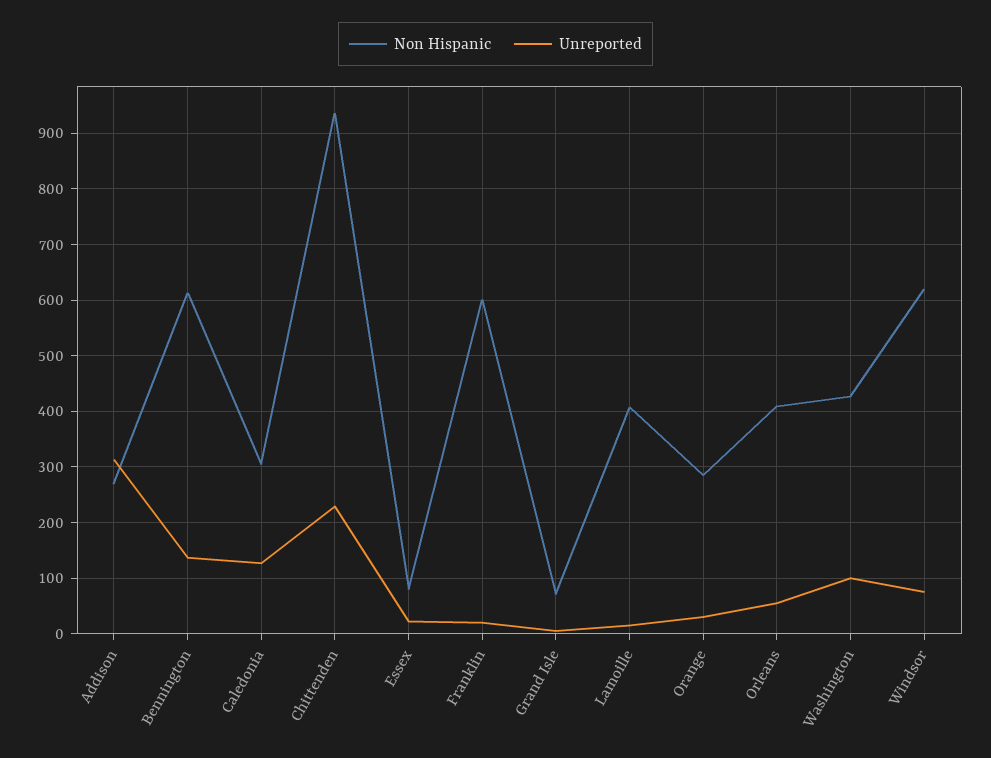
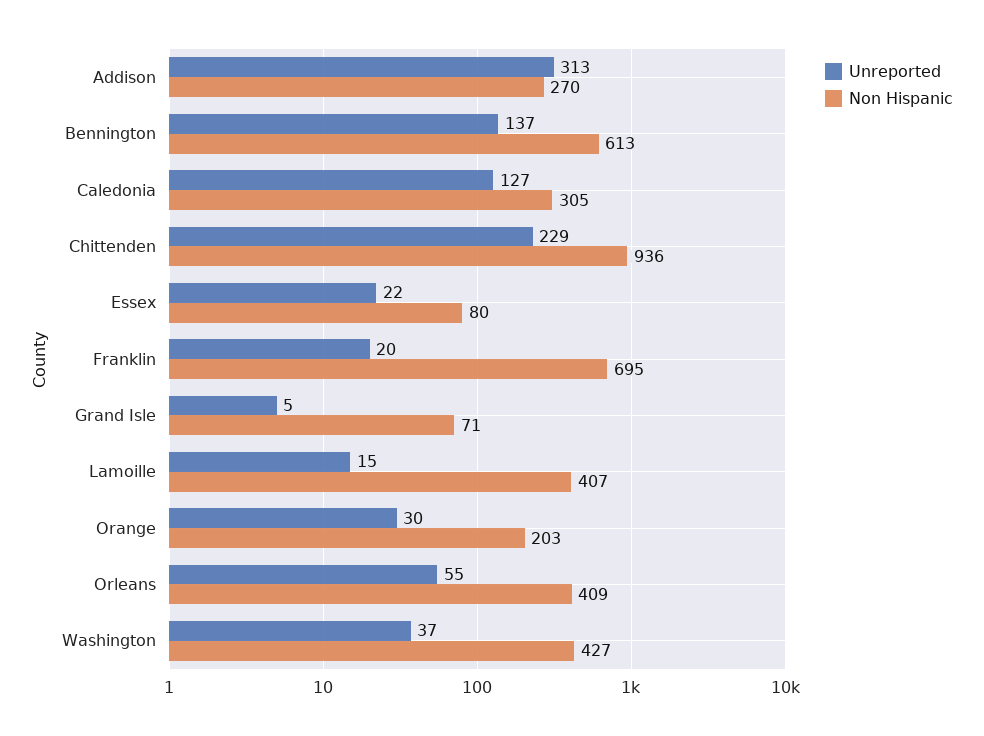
  {
    "Non Hispanic": {
      "Addison": 270,
      "Bennington": 613,
      "Caledonia": 305,
      "Chittenden": 936,
      "Essex": 80,
-     "Franklin": 600,
+     "Franklin": 695,
      "Grand Isle": 71,
      "Lamoille": 407,
-     "Orange": 280,
+     "Orange": 203,
      "Orleans": 409,
-     "Washington": 427,
+     "Washington": 427
-     "Windsor": 620
    },
    "Unreported": {
      "Addison": 313,
      "Bennington": 137,
      "Caledonia": 127,
      "Chittenden": 229,
      "Essex": 22,
      "Franklin": 20,
      "Grand Isle": 5,
      "Lamoille": 15,
      "Orange": 30,
      "Orleans": 55,
-     "Washington": 100,
+     "Washington": 37
-     "Windsor": 80
    }
  }

